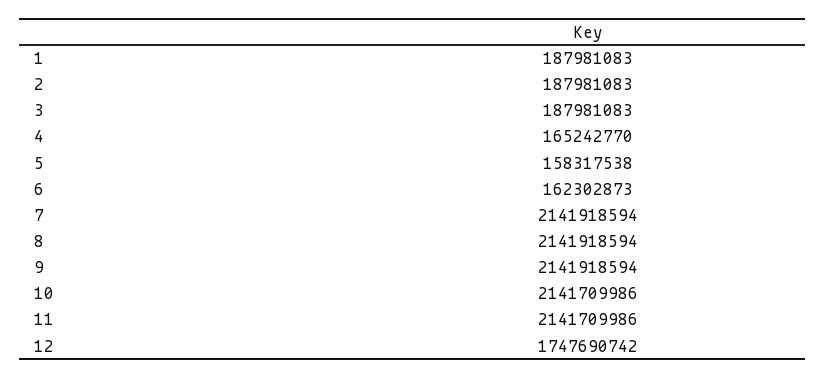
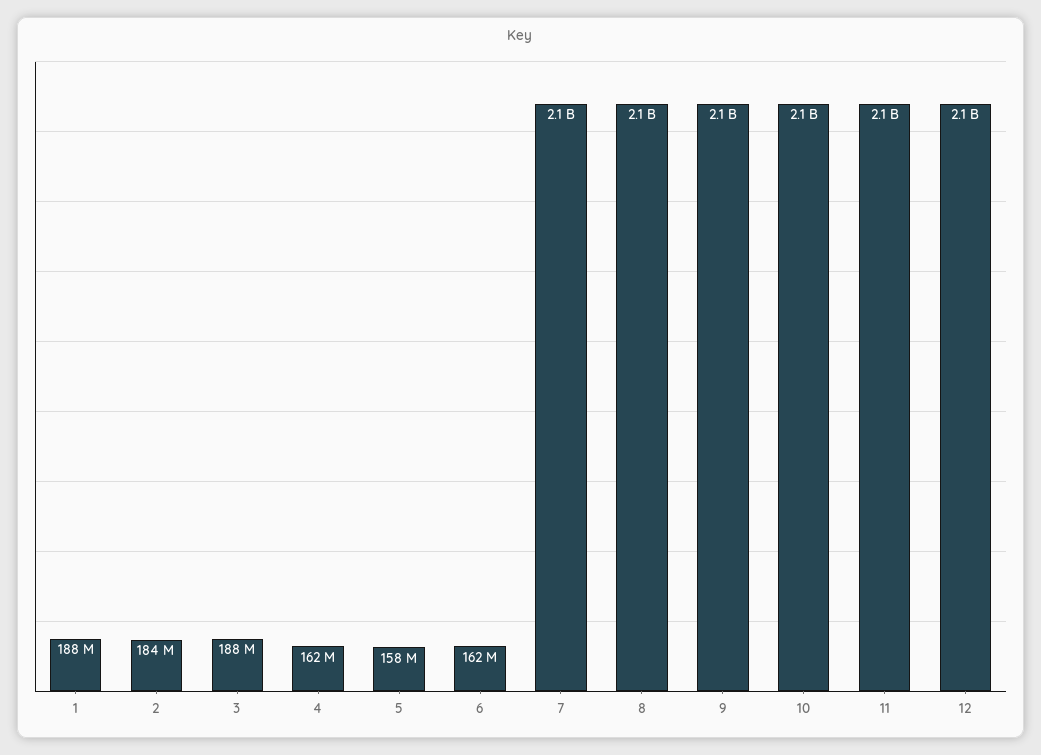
  {
    "1": 187981083,
-   "2": 187981083,
+   "2": 184000000,
    "3": 187981083,
-   "4": 165242770,
+   "4": 162000000,
    "5": 158317538,
    "6": 162302873,
    "7": 2141918594,
    "8": 2141918594,
    "9": 2141918594,
    "10": 2141709986,
    "11": 2141709986,
-   "12": 1747690742
+   "12": 2100000000
  }

